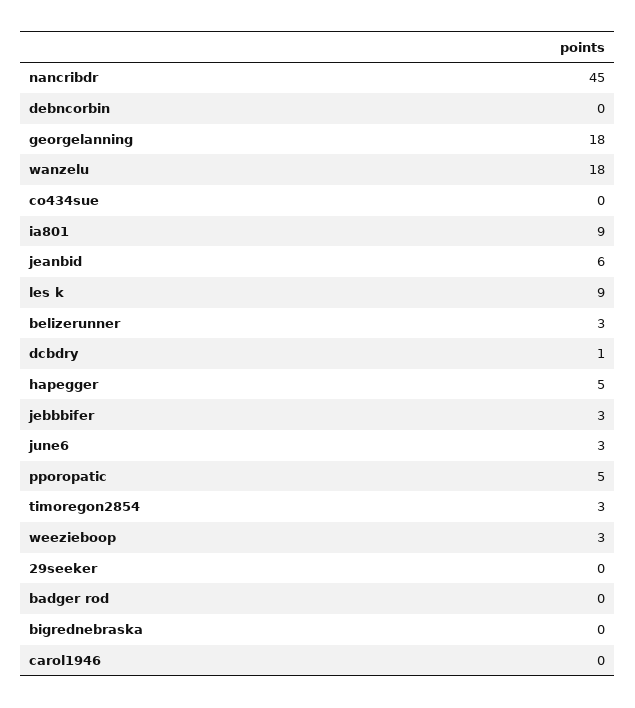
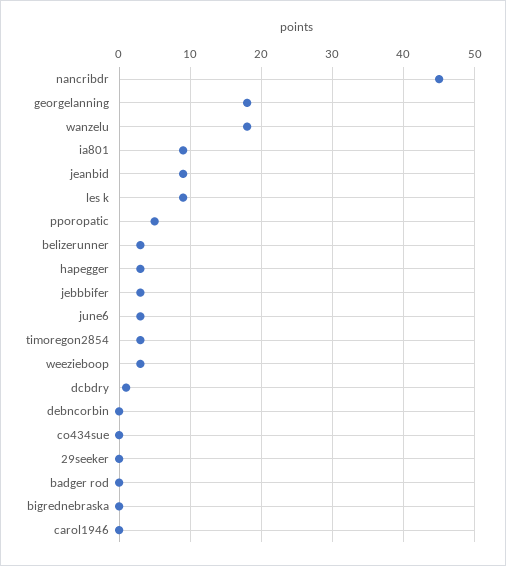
  {
    "nancribdr": 45,
    "debncorbin": 0,
    "georgelanning": 18,
    "wanzelu": 18,
    "co434sue": 0,
    "ia801": 9,
-   "jeanbid": 6,
+   "jeanbid": 9,
    "les k": 9,
    "belizerunner": 3,
    "dcbdry": 1,
-   "hapegger": 5,
+   "hapegger": 3,
    "jebbbifer": 3,
    "june6": 3,
    "pporopatic": 5,
    "timoregon2854": 3,
    "weezieboop": 3,
    "29seeker": 0,
    "badger rod": 0,
    "bigrednebraska": 0,
    "carol1946": 0
  }

